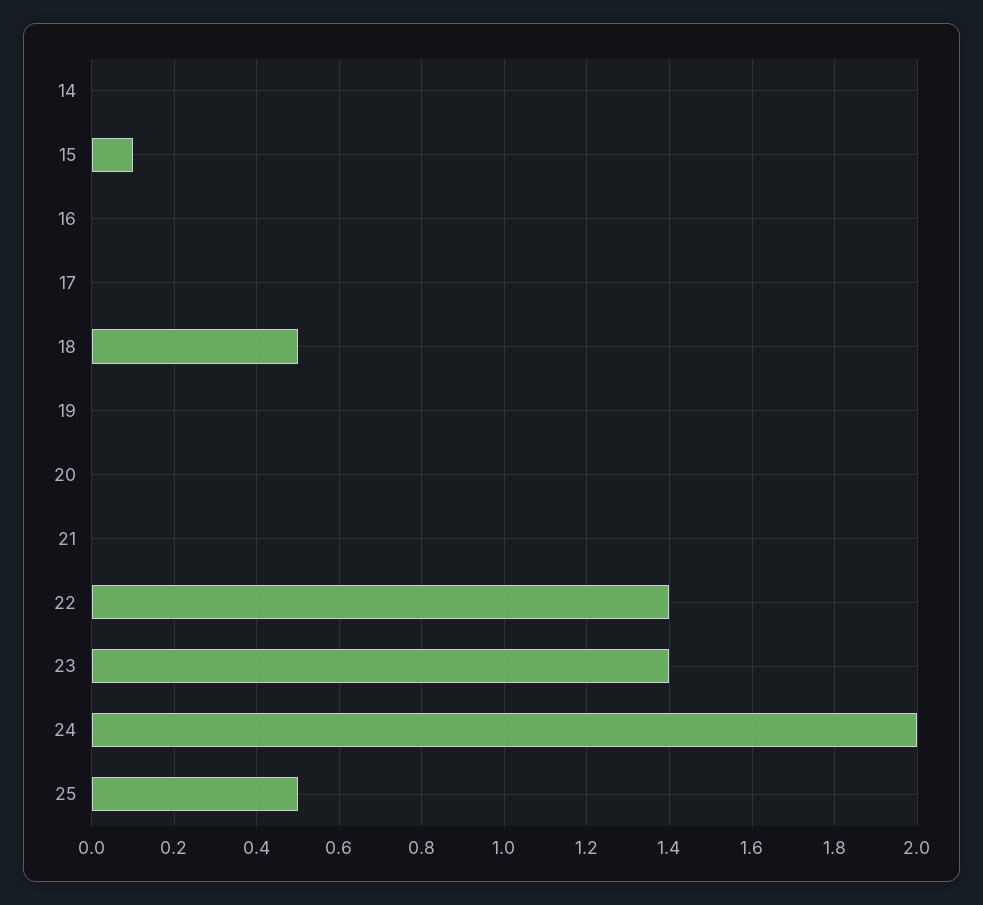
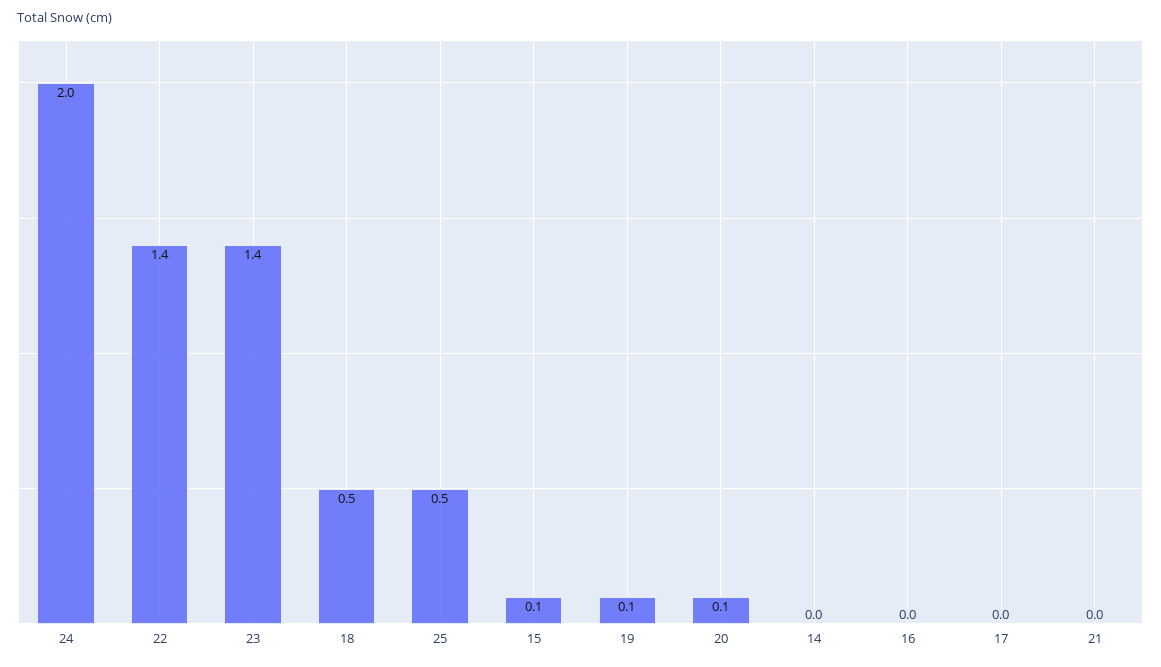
  {
    "14": 0,
    "15": 0.1,
    "16": 0,
    "17": 0,
    "18": 0.5,
-   "19": 0,
+   "19": 0.1,
-   "20": 0,
+   "20": 0.1,
    "21": 0,
    "22": 1.4,
    "23": 1.4,
    "24": 2,
    "25": 0.5
  }

